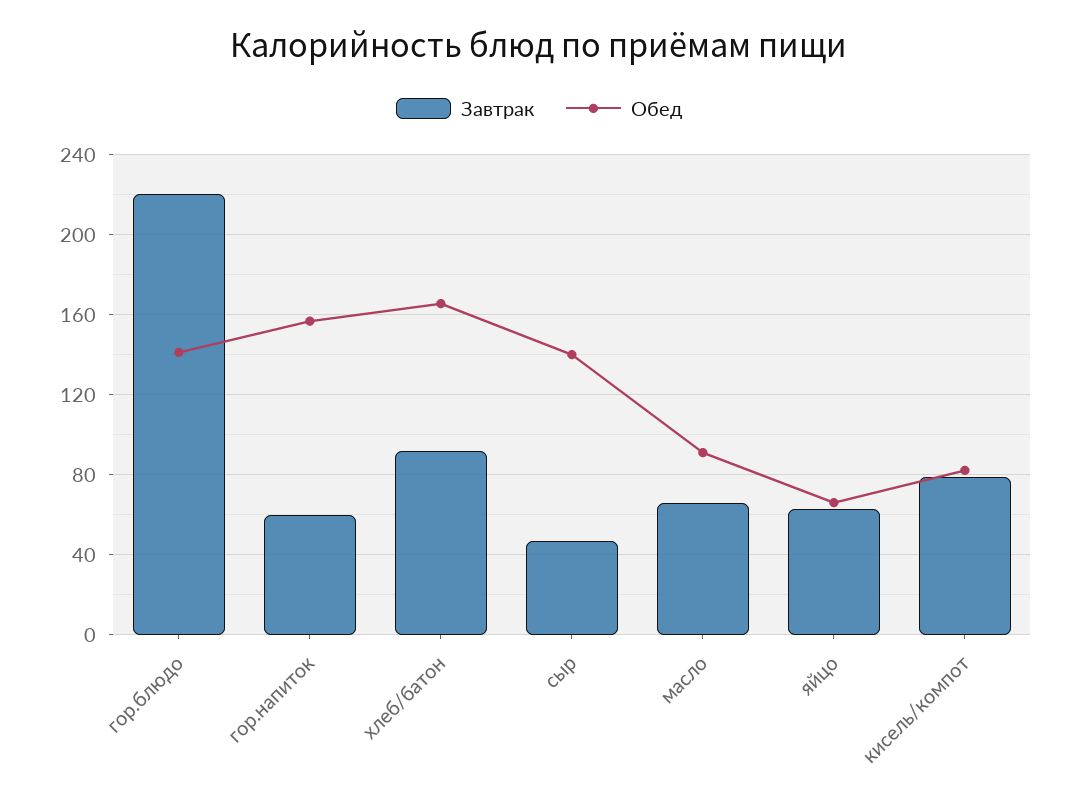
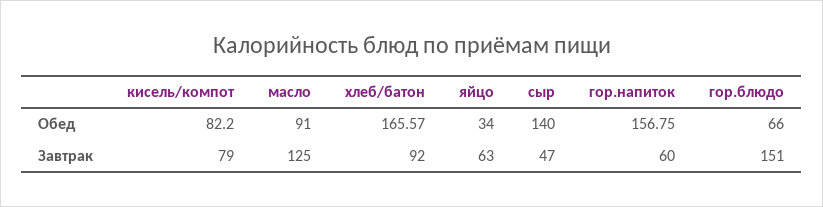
  {
    "Завтрак": {
-     "гор.блюдо": 220,
+     "гор.блюдо": 151,
      "гор.напиток": 60,
      "хлеб/батон": 92,
      "сыр": 47,
-     "масло": 65,
+     "масло": 125,
      "яйцо": 63,
      "кисель/компот": 79
    },
    "Обед": {
-     "гор.блюдо": 140,
+     "гор.блюдо": 66,
      "гор.напиток": 156.75,
      "хлеб/батон": 165.57,
      "сыр": 140,
      "масло": 91,
-     "яйцо": 65,
+     "яйцо": 34,
      "кисель/компот": 82.2
    }
  }

